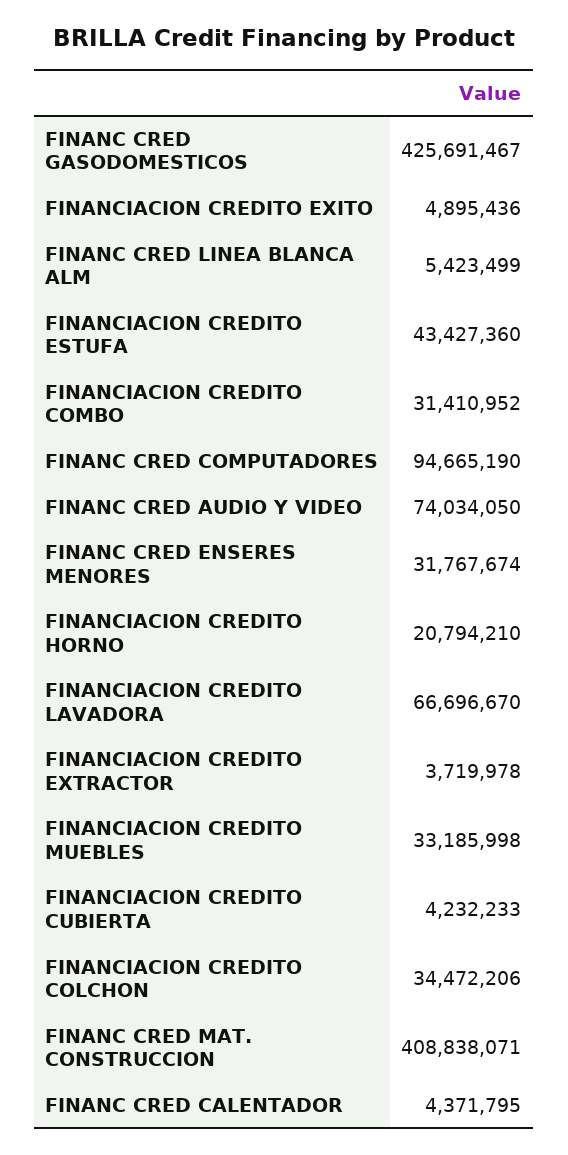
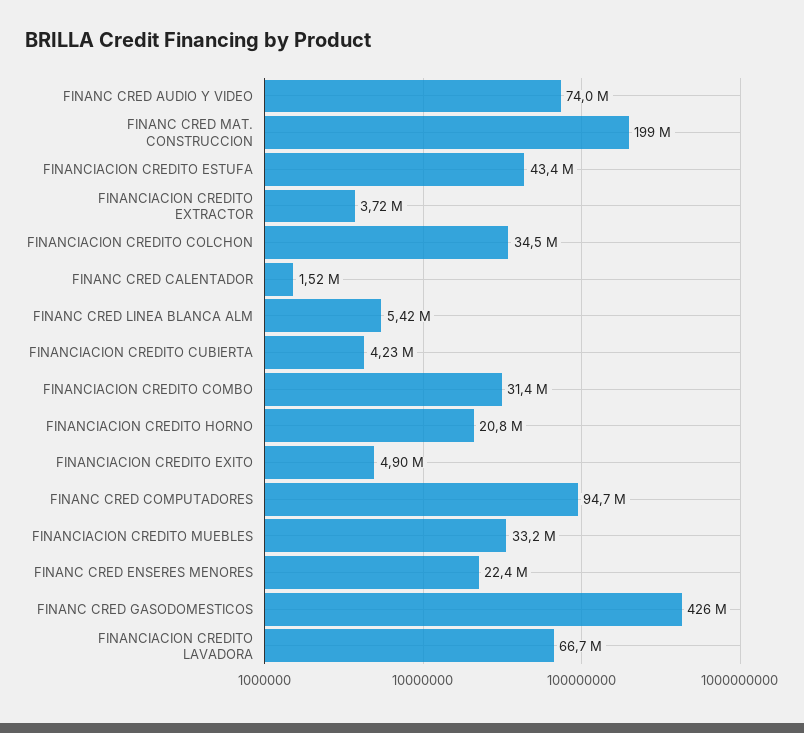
  {
    "FINANC CRED GASODOMESTICOS": 425691467,
    "FINANCIACION CREDITO EXITO": 4895436,
    "FINANC CRED LINEA BLANCA ALM": 5423499,
    "FINANCIACION CREDITO ESTUFA": 43427360,
    "FINANCIACION CREDITO COMBO": 31410952,
    "FINANC CRED COMPUTADORES": 94665190,
    "FINANC CRED AUDIO Y VIDEO": 74034050,
-   "FINANC CRED ENSERES MENORES": 31767674,
+   "FINANC CRED ENSERES MENORES": 22400000,
    "FINANCIACION CREDITO HORNO": 20794210,
    "FINANCIACION CREDITO LAVADORA": 66696670,
    "FINANCIACION CREDITO EXTRACTOR": 3719978,
    "FINANCIACION CREDITO MUEBLES": 33185998,
    "FINANCIACION CREDITO CUBIERTA": 4232233,
    "FINANCIACION CREDITO COLCHON": 34472206,
-   "FINANC CRED MAT. CONSTRUCCION": 408838071,
+   "FINANC CRED MAT. CONSTRUCCION": 199000000,
-   "FINANC CRED CALENTADOR": 4371795
+   "FINANC CRED CALENTADOR": 1520000
  }

